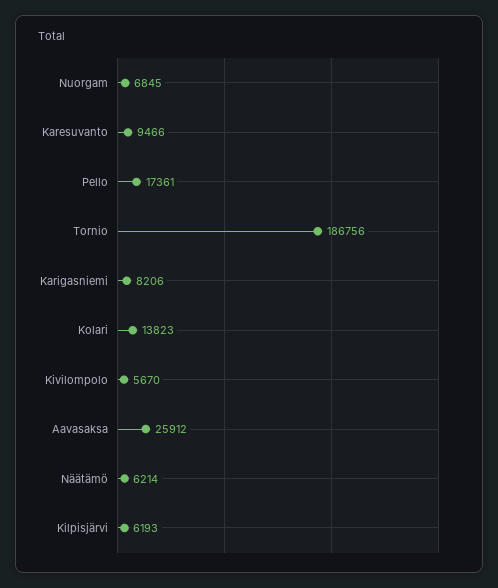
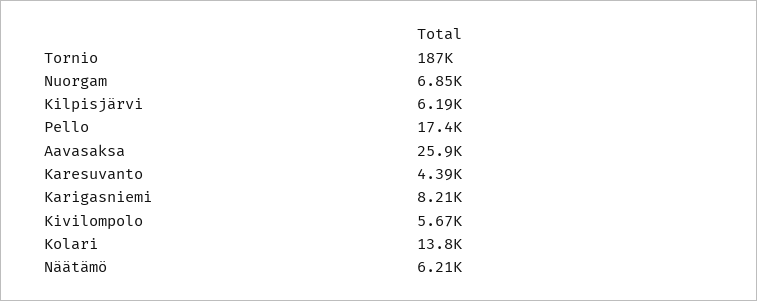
  {
    "Nuorgam": 6845,
-   "Karesuvanto": 9466,
+   "Karesuvanto": 4390,
    "Pello": 17361,
    "Tornio": 186756,
    "Karigasniemi": 8206,
    "Kolari": 13823,
    "Kivilompolo": 5670,
    "Aavasaksa": 25912,
    "Näätämö": 6214,
    "Kilpisjärvi": 6193
  }

